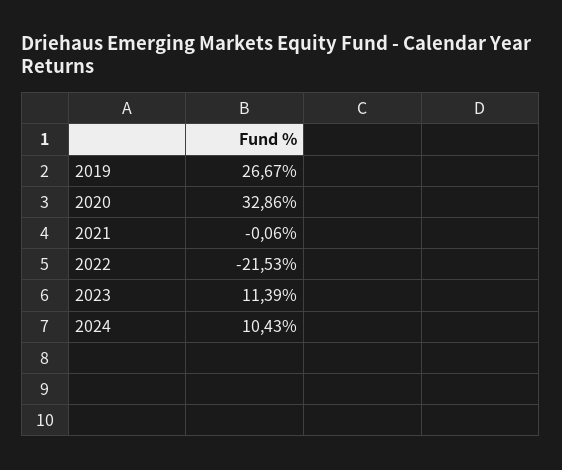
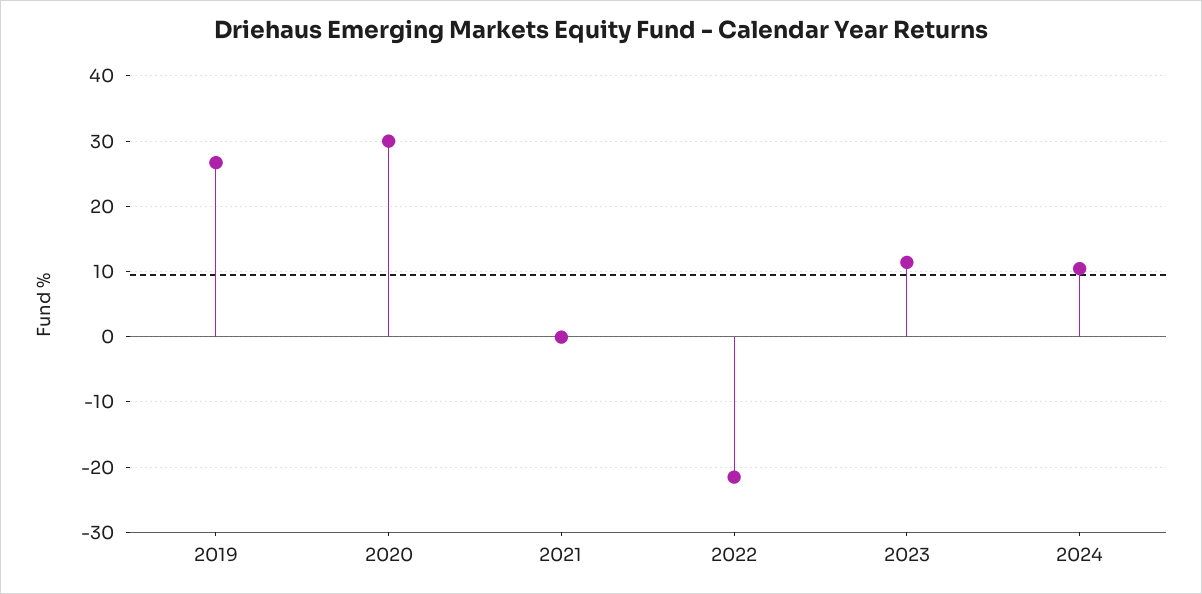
  {
    "2019": 26.67,
-   "2020": 32.86,
+   "2020": 30,
    "2021": -0.06,
    "2022": -21.53,
    "2023": 11.39,
    "2024": 10.43
  }

